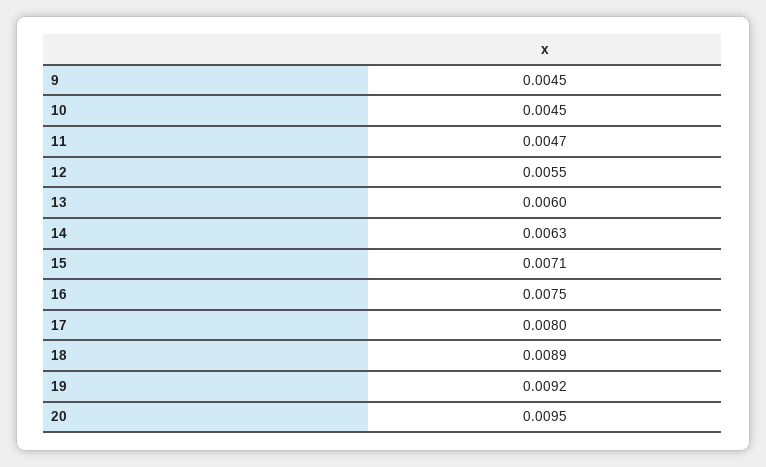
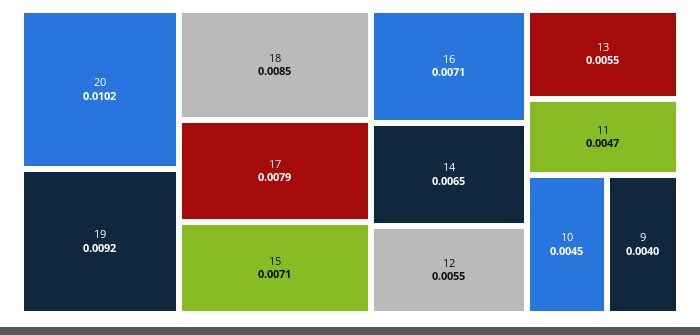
  {
-   "9": 0.0045,
+   "9": 0.004,
    "10": 0.0045,
    "11": 0.0047,
    "12": 0.0055,
-   "13": 0.006,
+   "13": 0.0055,
-   "14": 0.0063,
+   "14": 0.0065,
    "15": 0.0071,
-   "16": 0.0075,
+   "16": 0.0071,
-   "17": 0.008,
+   "17": 0.0079,
-   "18": 0.0089,
+   "18": 0.0085,
    "19": 0.0092,
-   "20": 0.0095
+   "20": 0.0102
  }

